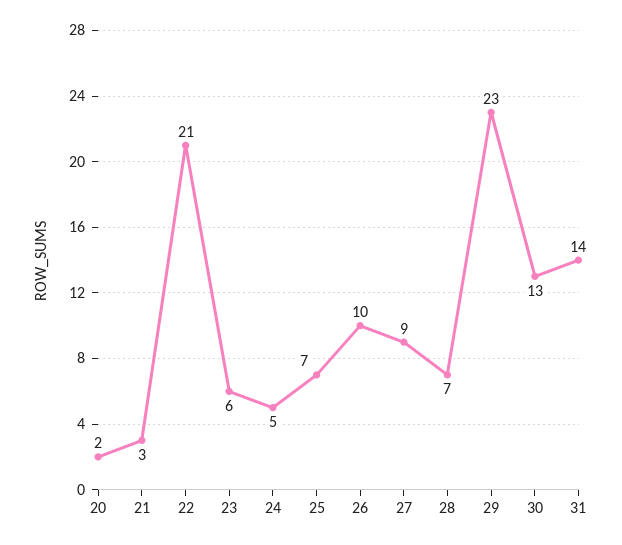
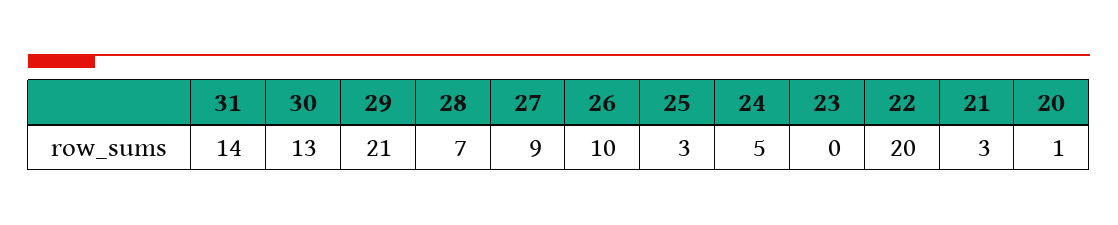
  {
-   "20": 2,
+   "20": 1,
    "21": 3,
-   "22": 21,
+   "22": 20,
-   "23": 6,
+   "23": 0,
    "24": 5,
-   "25": 7,
+   "25": 3,
    "26": 10,
    "27": 9,
    "28": 7,
-   "29": 23,
+   "29": 21,
    "30": 13,
    "31": 14
  }

